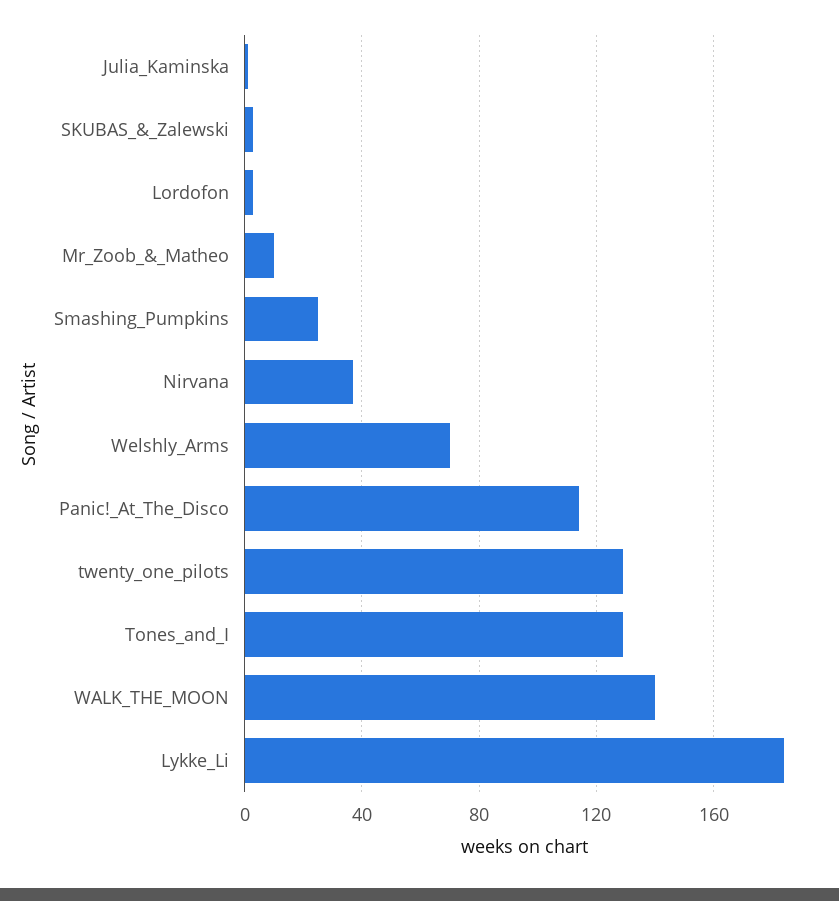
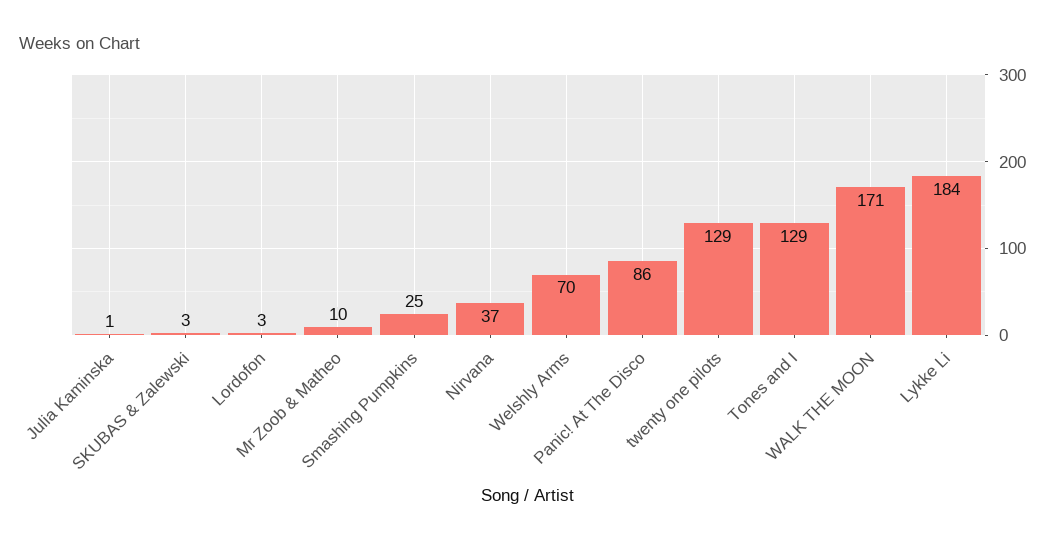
  {
    "Julia_Kaminska": 1,
    "SKUBAS_&_Zalewski": 3,
    "Lordofon": 3,
    "Mr_Zoob_&_Matheo": 10,
    "Smashing_Pumpkins": 25,
    "Nirvana": 37,
    "Welshly_Arms": 70,
-   "Panic!_At_The_Disco": 115,
+   "Panic!_At_The_Disco": 86,
    "twenty_one_pilots": 129,
    "Tones_and_I": 129,
-   "WALK_THE_MOON": 140,
+   "WALK_THE_MOON": 171,
    "Lykke_Li": 184
  }

